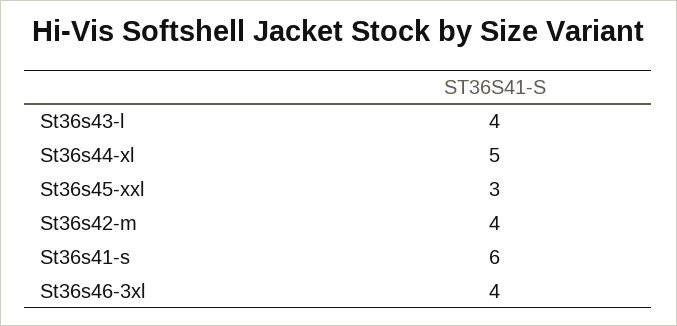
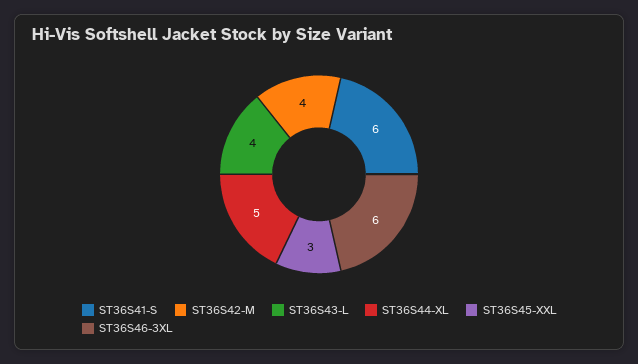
  {
    "St36s43-l": 4,
    "St36s44-xl": 5,
    "St36s45-xxl": 3,
    "St36s42-m": 4,
    "St36s41-s": 6,
-   "St36s46-3xl": 4
+   "St36s46-3xl": 6
  }

